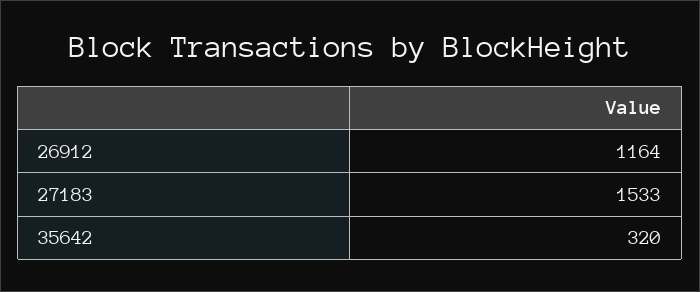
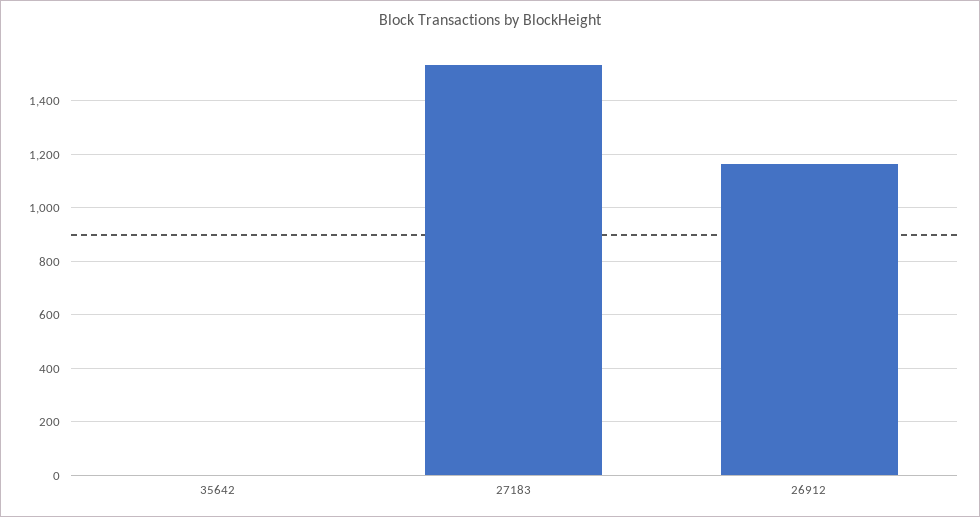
  {
    "26912": 1164,
    "27183": 1533,
-   "35642": 320
+   "35642": 0
  }

